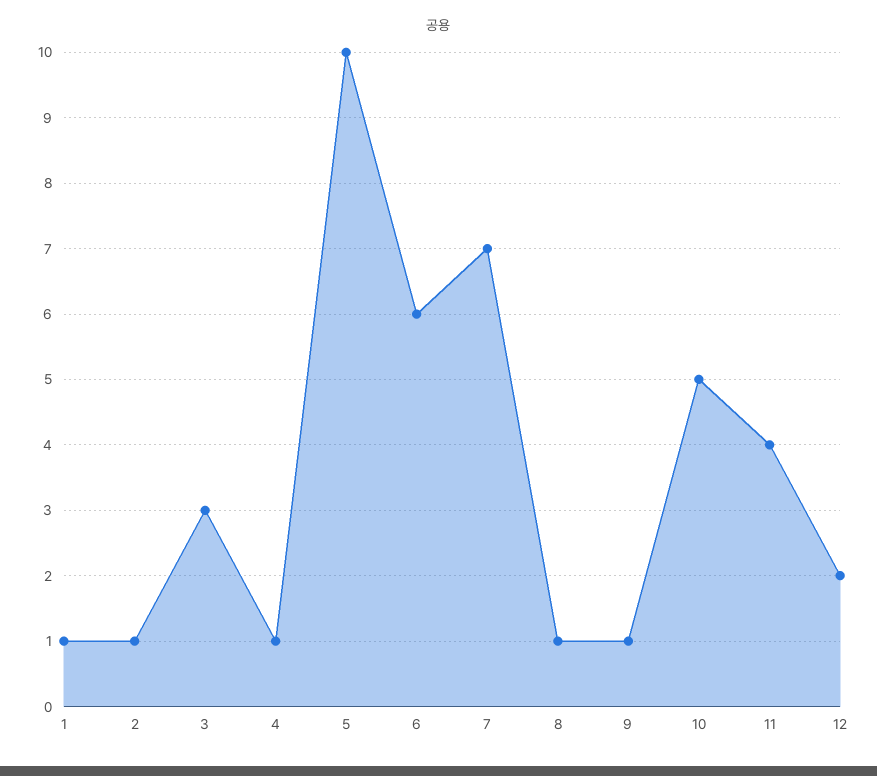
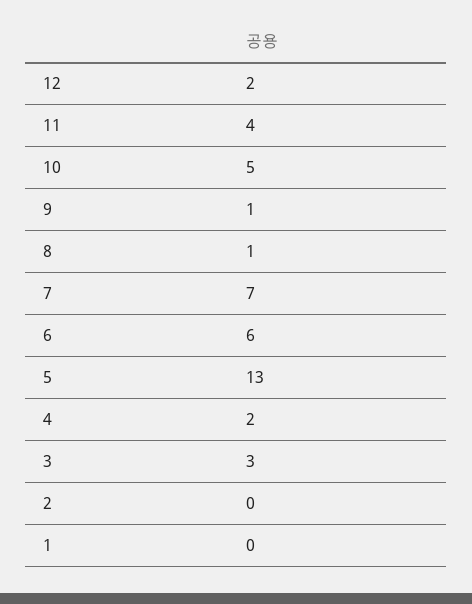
  {
-   "1": 1,
+   "1": 0,
-   "2": 1,
+   "2": 0,
    "3": 3,
-   "4": 1,
+   "4": 2,
-   "5": 10,
+   "5": 13,
    "6": 6,
    "7": 7,
    "8": 1,
    "9": 1,
    "10": 5,
    "11": 4,
    "12": 2
  }

